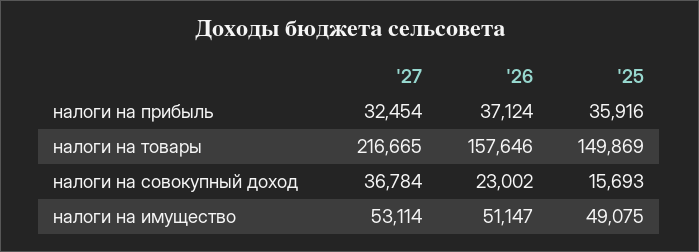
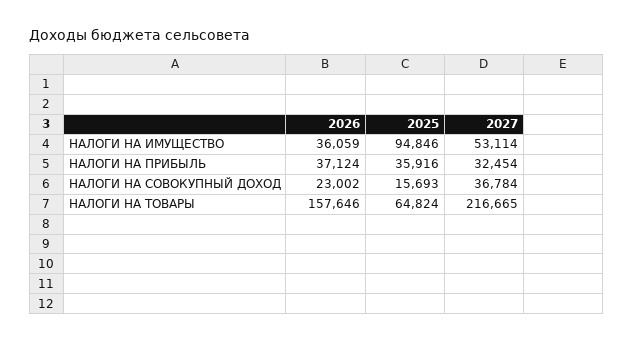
  {
    "'27": {
      "налоги на прибыль": 32454,
      "налоги на товары": 216665,
      "налоги на совокупный доход": 36784,
      "налоги на имущество": 53114
    },
    "'26": {
      "налоги на прибыль": 37124,
      "налоги на товары": 157646,
      "налоги на совокупный доход": 23002,
-     "налоги на имущество": 51147
+     "налоги на имущество": 36059
    },
    "'25": {
      "налоги на прибыль": 35916,
-     "налоги на товары": 149869,
+     "налоги на товары": 64824,
      "налоги на совокупный доход": 15693,
-     "налоги на имущество": 49075
+     "налоги на имущество": 94846
    }
  }

